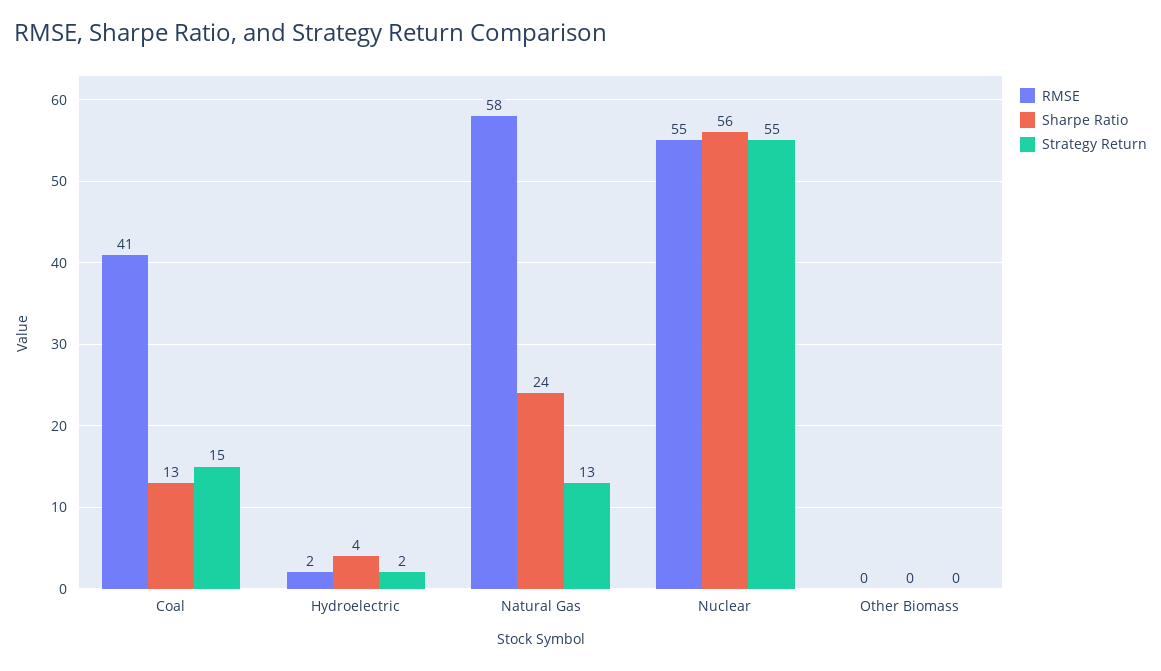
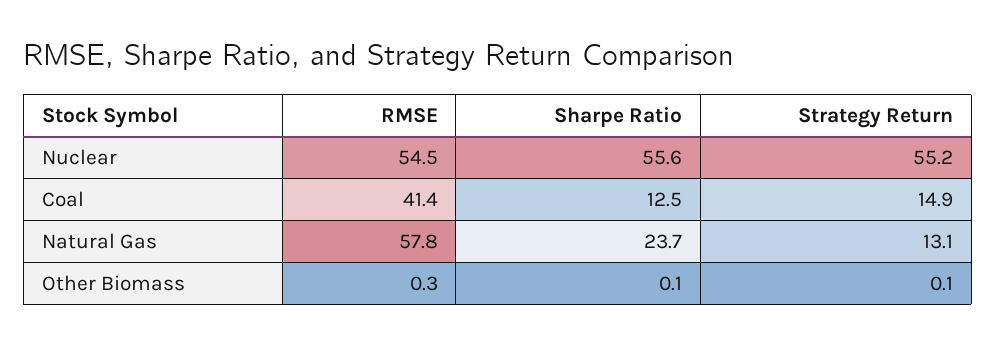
  {
    "RMSE": {
      "Coal": 41.4,
-     "Hydroelectric": 2,
      "Natural Gas": 57.8,
      "Nuclear": 54.5,
      "Other Biomass": 0.3
    },
    "Sharpe Ratio": {
      "Coal": 12.5,
-     "Hydroelectric": 4,
      "Natural Gas": 23.7,
      "Nuclear": 55.6,
      "Other Biomass": 0.1
    },
    "Strategy Return": {
      "Coal": 14.9,
-     "Hydroelectric": 2,
      "Natural Gas": 13.1,
      "Nuclear": 55.2,
      "Other Biomass": 0.1
    }
  }

